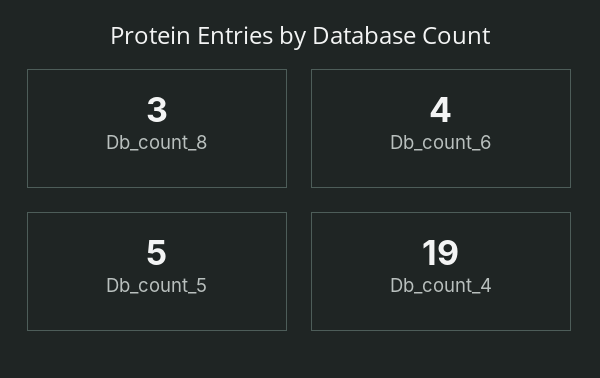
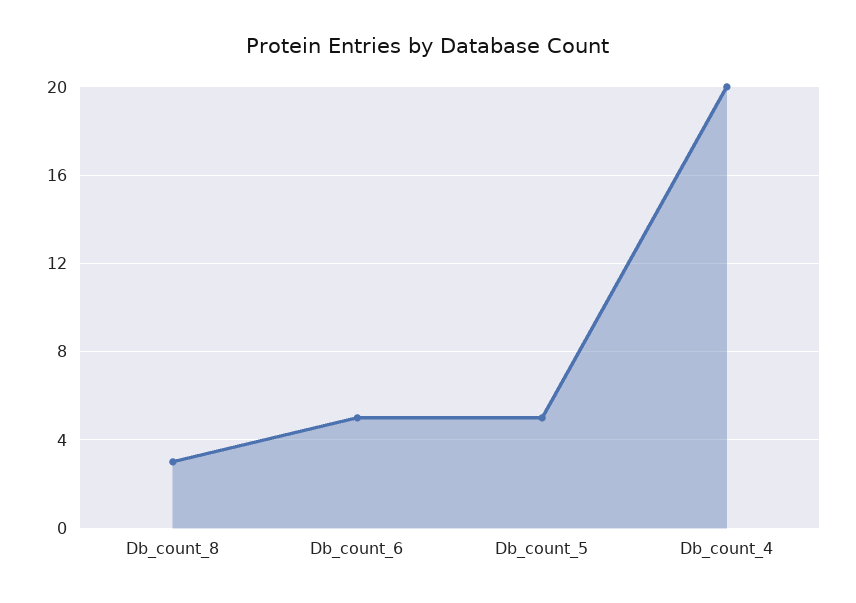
  {
    "Db_count_8": 3,
-   "Db_count_6": 4,
+   "Db_count_6": 5,
    "Db_count_5": 5,
-   "Db_count_4": 19
+   "Db_count_4": 20
  }

